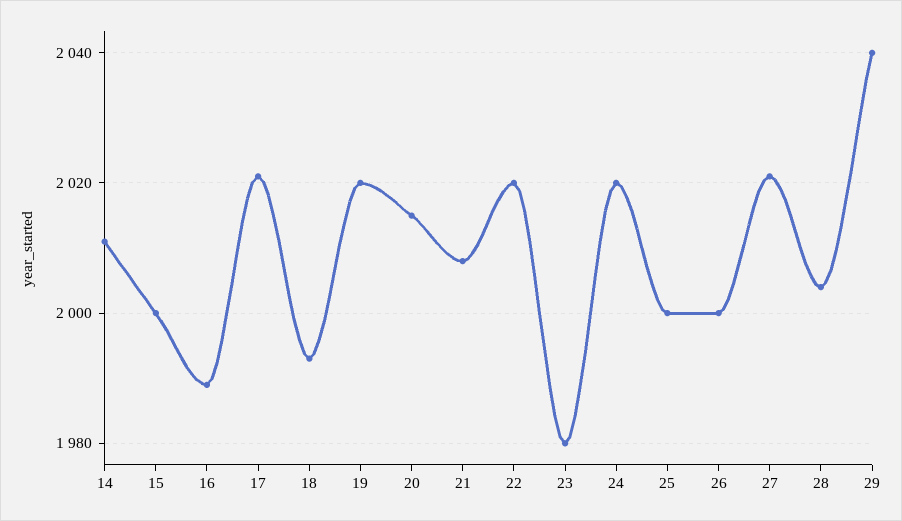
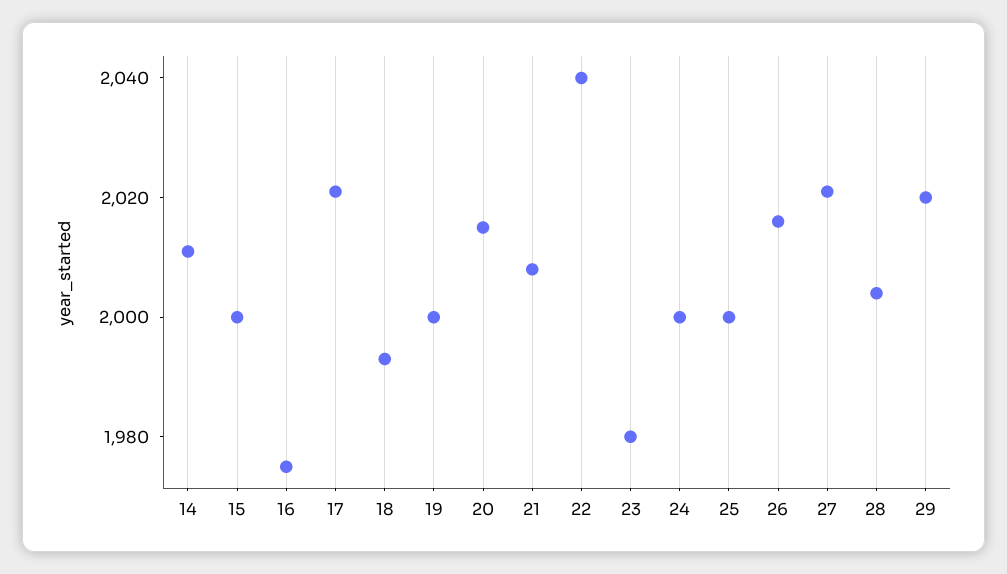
  {
    "14": 2010,
    "15": 2000,
-   "16": 1990,
+   "16": 1975,
    "17": 2020,
    "18": 1995,
-   "19": 2020,
+   "19": 2000,
    "20": 2015,
    "21": 2010,
-   "22": 2020,
+   "22": 2040,
    "23": 1980,
-   "24": 2020,
+   "24": 2000,
    "25": 2000,
-   "26": 2000,
+   "26": 2015,
    "27": 2020,
    "28": 2005,
-   "29": 2040
+   "29": 2020
  }

